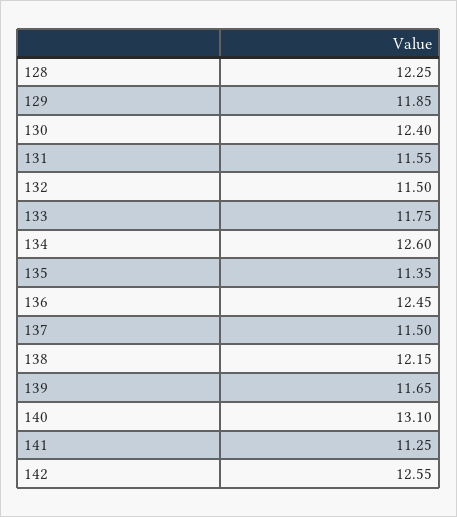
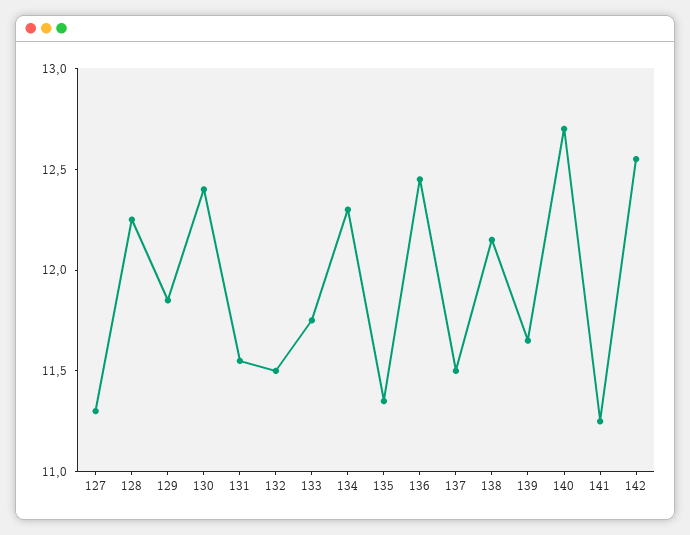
  {
    "128": 12.25,
    "129": 11.85,
    "130": 12.4,
    "131": 11.55,
    "132": 11.5,
    "133": 11.75,
-   "134": 12.6,
+   "134": 12.3,
    "135": 11.35,
    "136": 12.45,
    "137": 11.5,
    "138": 12.15,
    "139": 11.65,
-   "140": 13.1,
+   "140": 12.7,
    "141": 11.25,
-   "142": 12.55
+   "142": 12.55,
+   "127": 11.3
  }

